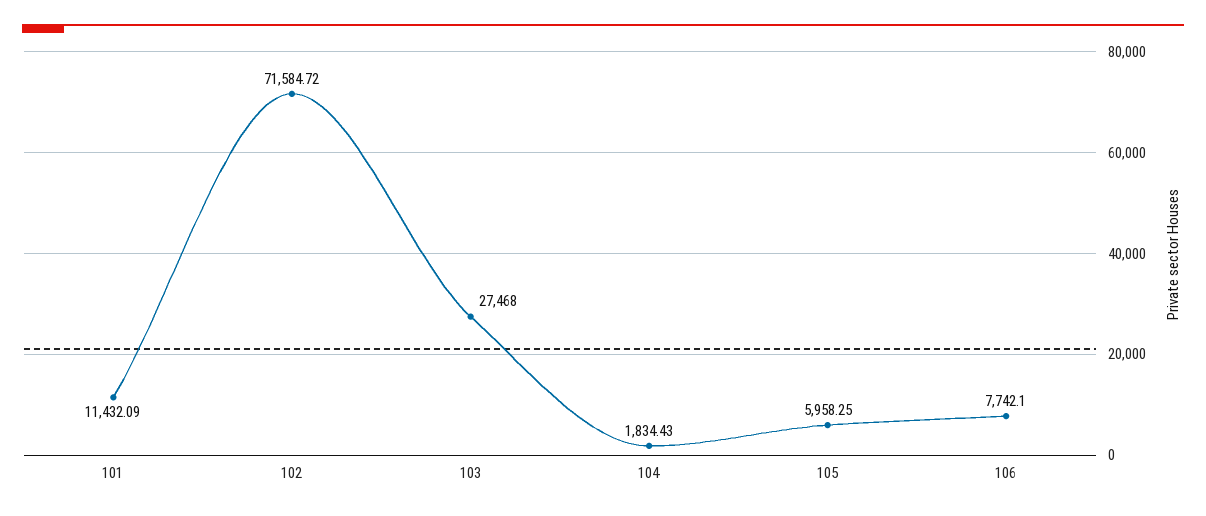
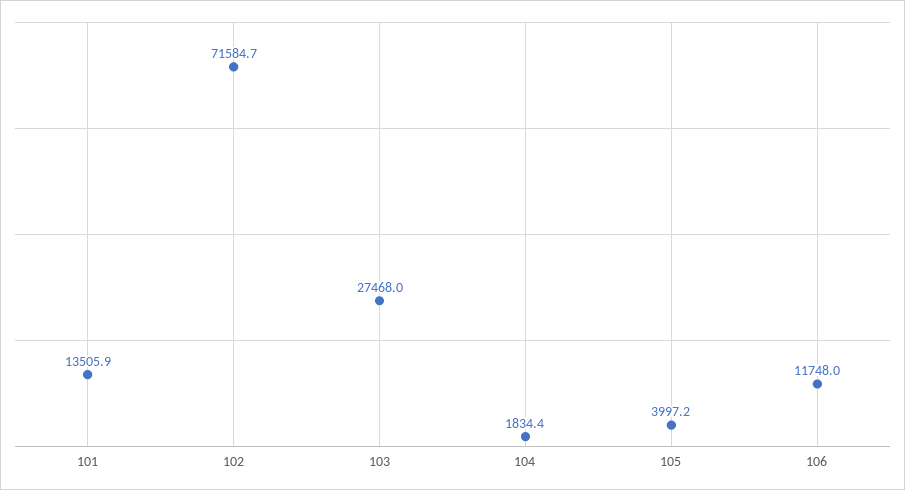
  {
-   "101": 11432.09,
+   "101": 13505.9,
    "102": 71584.72,
    "103": 27468,
    "104": 1834.43,
-   "105": 5958.25,
+   "105": 3997.2,
-   "106": 7742.1
+   "106": 11748
  }

